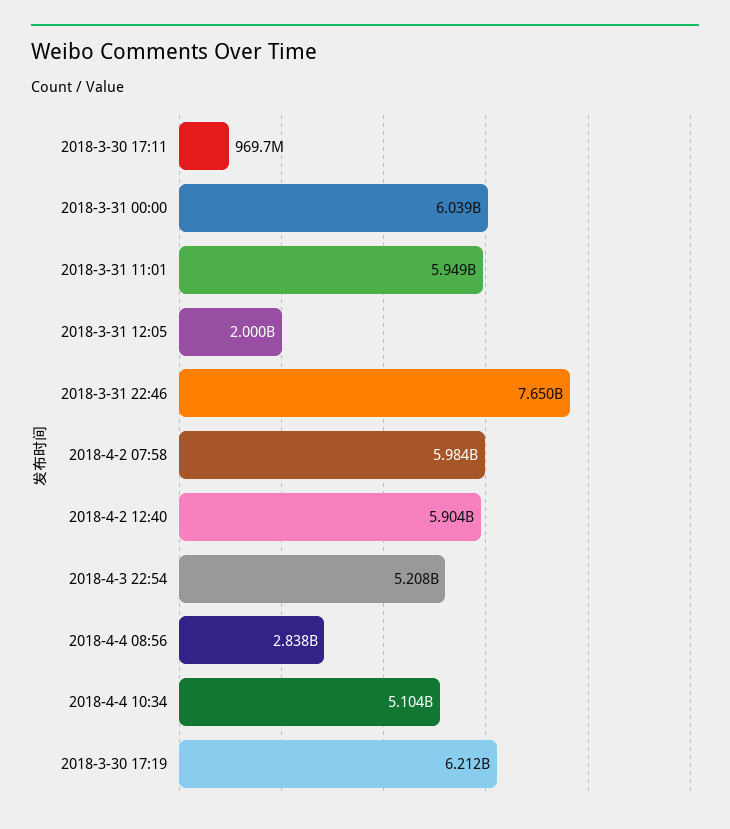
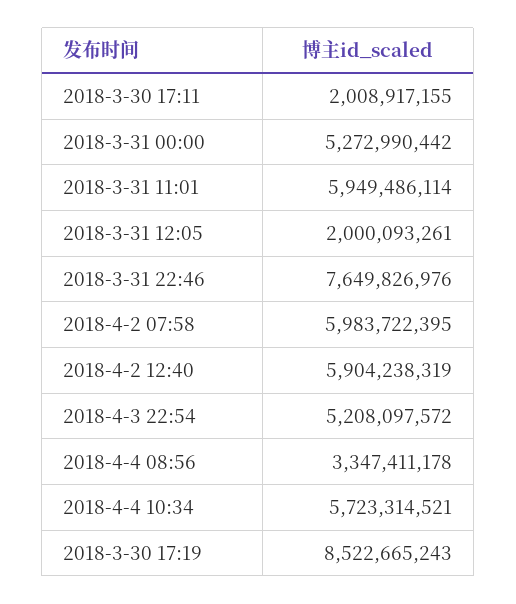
  {
-   "2018-3-30 17:11": 969700000,
+   "2018-3-30 17:11": 2008917155,
-   "2018-3-31 00:00": 6039000000,
+   "2018-3-31 00:00": 5272990442,
    "2018-3-31 11:01": 5949486114,
    "2018-3-31 12:05": 2000093261,
    "2018-3-31 22:46": 7649826976,
    "2018-4-2 07:58": 5983722395,
    "2018-4-2 12:40": 5904238319,
    "2018-4-3 22:54": 5208097572,
-   "2018-4-4 08:56": 2838000000,
+   "2018-4-4 08:56": 3347411178,
-   "2018-4-4 10:34": 5104000000,
+   "2018-4-4 10:34": 5723314521,
-   "2018-3-30 17:19": 6212000000
+   "2018-3-30 17:19": 8522665243
  }

